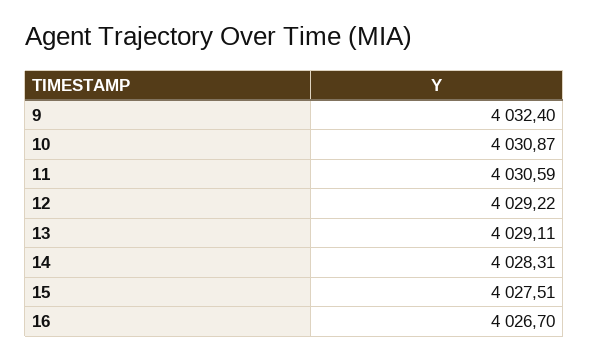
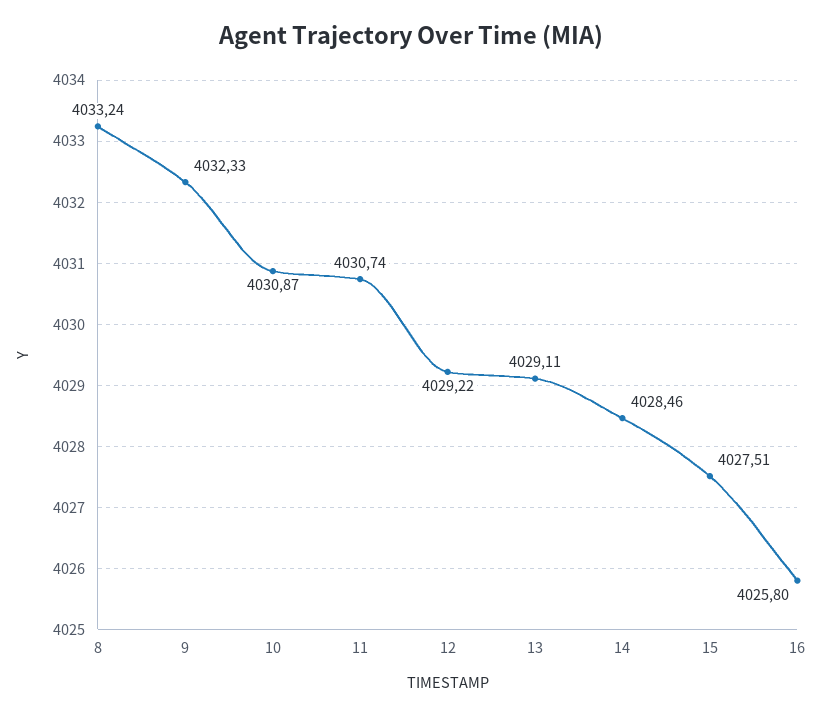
  {
-   "9": 4032.4,
+   "9": 4032.33,
    "10": 4030.87,
-   "11": 4030.59,
+   "11": 4030.74,
    "12": 4029.22,
    "13": 4029.11,
-   "14": 4028.31,
+   "14": 4028.46,
    "15": 4027.51,
-   "16": 4026.7
+   "16": 4025.8,
+   "8": 4033.24
  }

